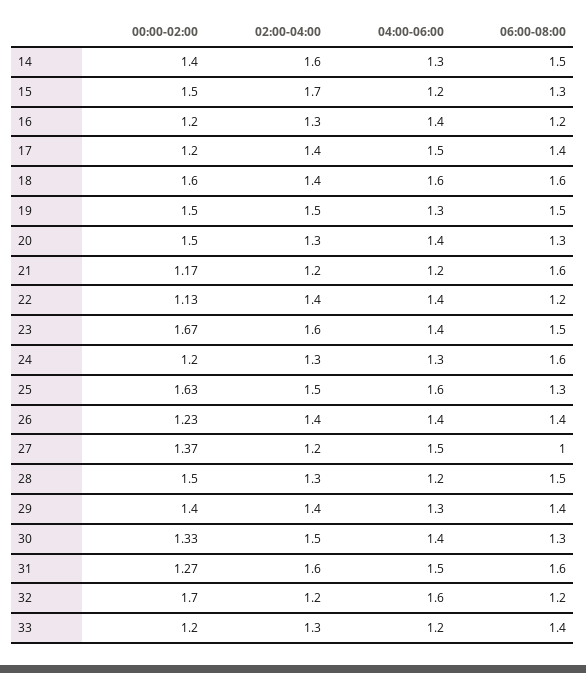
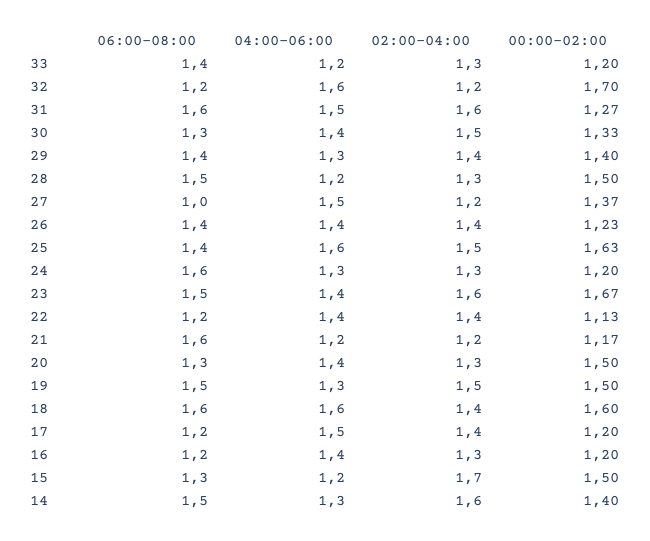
  {
    "00:00-02:00": {
      "14": 1.4,
      "15": 1.5,
      "16": 1.2,
      "17": 1.2,
      "18": 1.6,
      "19": 1.5,
      "20": 1.5,
      "21": 1.17,
      "22": 1.13,
      "23": 1.67,
      "24": 1.2,
      "25": 1.63,
      "26": 1.23,
      "27": 1.37,
      "28": 1.5,
      "29": 1.4,
      "30": 1.33,
      "31": 1.27,
      "32": 1.7,
      "33": 1.2
    },
    "02:00-04:00": {
      "14": 1.6,
      "15": 1.7,
      "16": 1.3,
      "17": 1.4,
      "18": 1.4,
      "19": 1.5,
      "20": 1.3,
      "21": 1.2,
      "22": 1.4,
      "23": 1.6,
      "24": 1.3,
      "25": 1.5,
      "26": 1.4,
      "27": 1.2,
      "28": 1.3,
      "29": 1.4,
      "30": 1.5,
      "31": 1.6,
      "32": 1.2,
      "33": 1.3
    },
    "04:00-06:00": {
      "14": 1.3,
      "15": 1.2,
      "16": 1.4,
      "17": 1.5,
      "18": 1.6,
      "19": 1.3,
      "20": 1.4,
      "21": 1.2,
      "22": 1.4,
      "23": 1.4,
      "24": 1.3,
      "25": 1.6,
      "26": 1.4,
      "27": 1.5,
      "28": 1.2,
      "29": 1.3,
      "30": 1.4,
      "31": 1.5,
      "32": 1.6,
      "33": 1.2
    },
    "06:00-08:00": {
      "14": 1.5,
      "15": 1.3,
      "16": 1.2,
-     "17": 1.4,
+     "17": 1.2,
      "18": 1.6,
      "19": 1.5,
      "20": 1.3,
      "21": 1.6,
      "22": 1.2,
      "23": 1.5,
      "24": 1.6,
-     "25": 1.3,
+     "25": 1.4,
      "26": 1.4,
      "27": 1,
      "28": 1.5,
      "29": 1.4,
      "30": 1.3,
      "31": 1.6,
      "32": 1.2,
      "33": 1.4
    }
  }

